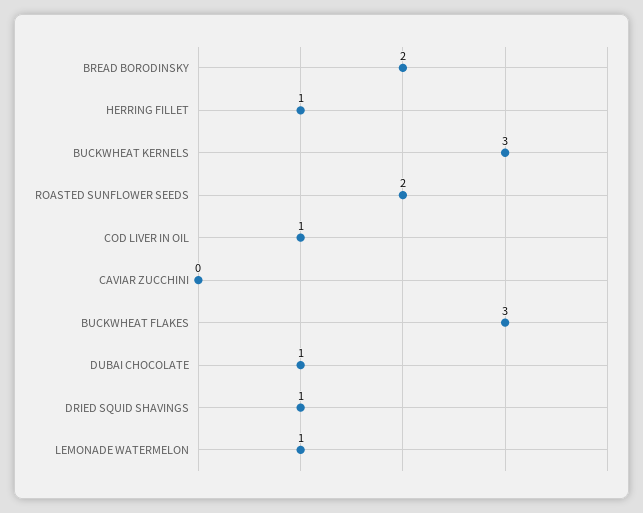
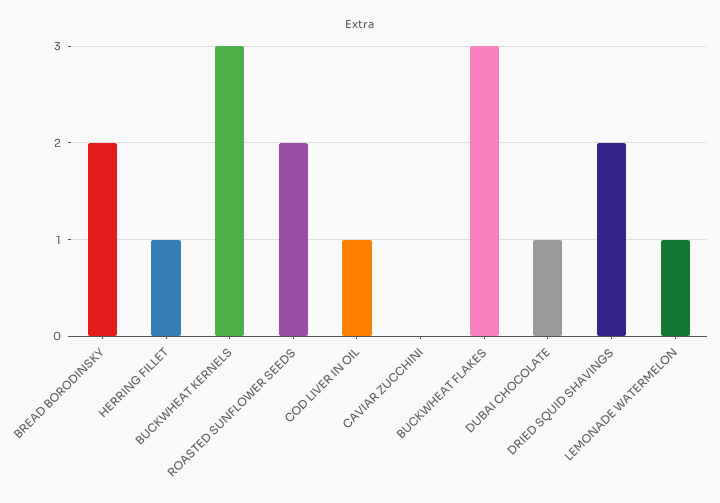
  {
    "BREAD BORODINSKY": 2,
    "HERRING FILLET": 1,
    "BUCKWHEAT KERNELS": 3,
    "ROASTED SUNFLOWER SEEDS": 2,
    "COD LIVER IN OIL": 1,
    "CAVIAR ZUCCHINI": 0,
    "BUCKWHEAT FLAKES": 3,
    "DUBAI CHOCOLATE": 1,
-   "DRIED SQUID SHAVINGS": 1,
+   "DRIED SQUID SHAVINGS": 2,
    "LEMONADE WATERMELON": 1
  }

